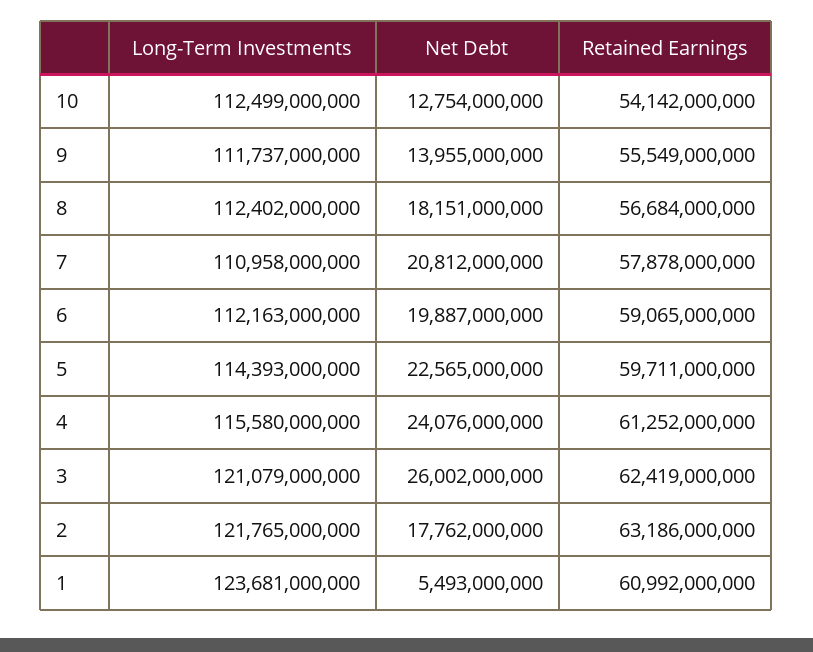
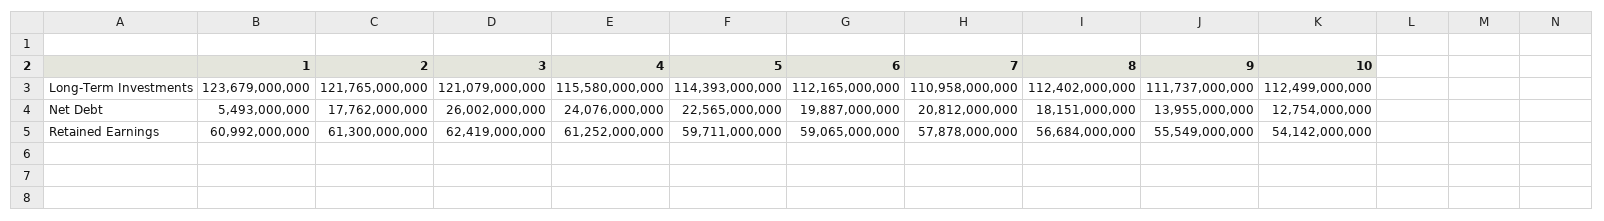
  {
    "Long-Term Investments": {
      "10": 112499000000,
      "9": 111737000000,
      "8": 112402000000,
      "7": 110958000000,
-     "6": 112163000000,
+     "6": 112165000000,
      "5": 114393000000,
      "4": 115580000000,
      "3": 121079000000,
      "2": 121765000000,
-     "1": 123681000000
+     "1": 123679000000
    },
    "Net Debt": {
      "10": 12754000000,
      "9": 13955000000,
      "8": 18151000000,
      "7": 20812000000,
      "6": 19887000000,
      "5": 22565000000,
      "4": 24076000000,
      "3": 26002000000,
      "2": 17762000000,
      "1": 5493000000
    },
    "Retained Earnings": {
      "10": 54142000000,
      "9": 55549000000,
      "8": 56684000000,
      "7": 57878000000,
      "6": 59065000000,
      "5": 59711000000,
      "4": 61252000000,
      "3": 62419000000,
-     "2": 63186000000,
+     "2": 61300000000,
      "1": 60992000000
    }
  }

